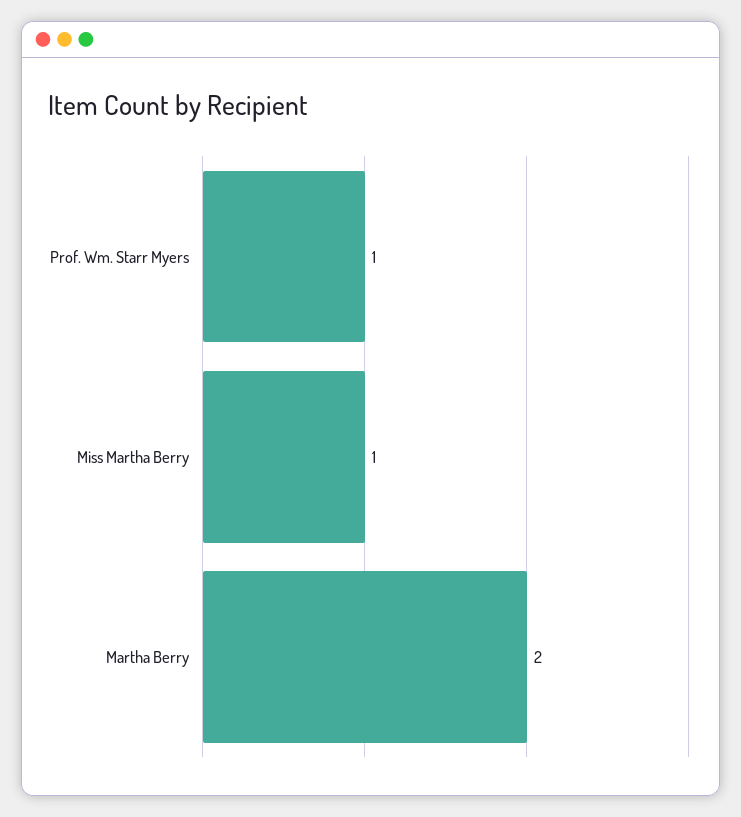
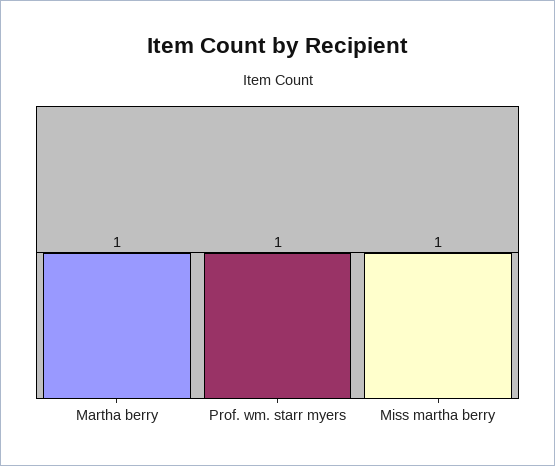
  {
    "Prof. Wm. Starr Myers": 1,
    "Miss Martha Berry": 1,
-   "Martha Berry": 2
+   "Martha Berry": 1
  }

